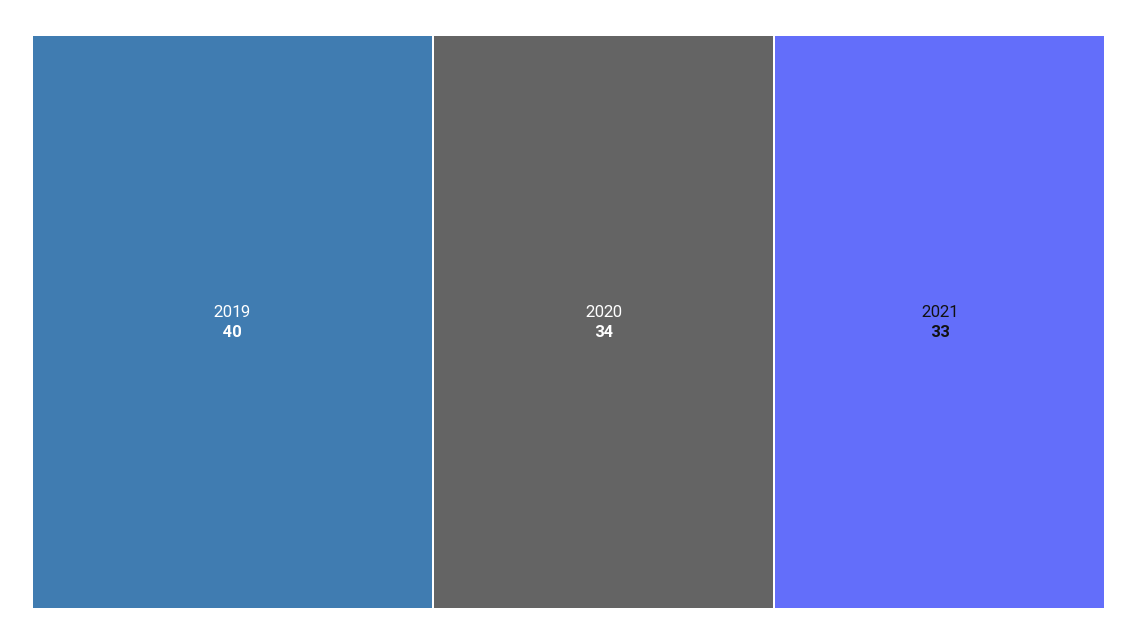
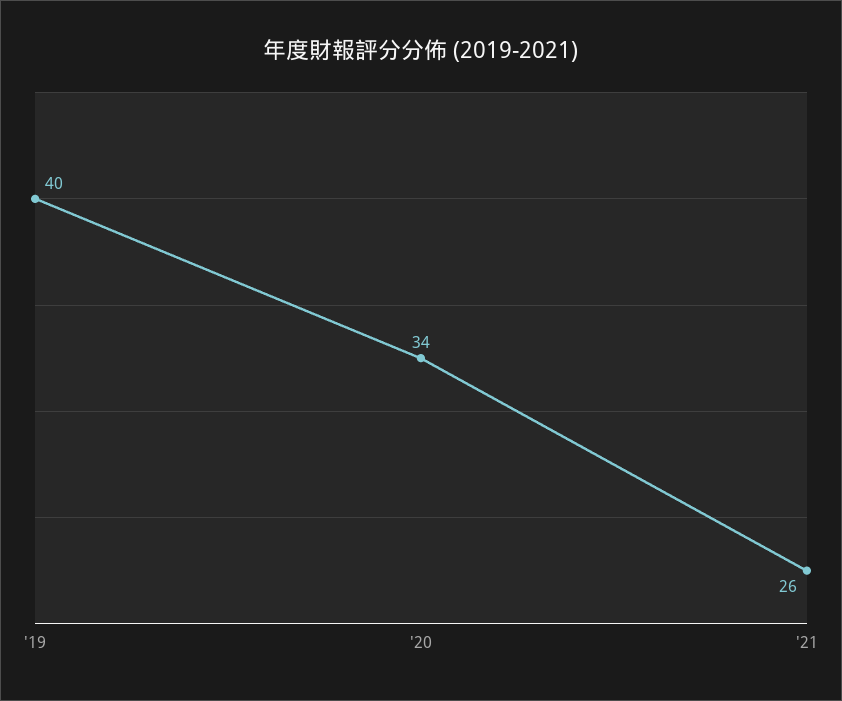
  {
    "2019": 40,
    "2020": 34,
-   "2021": 33
+   "2021": 26
  }

